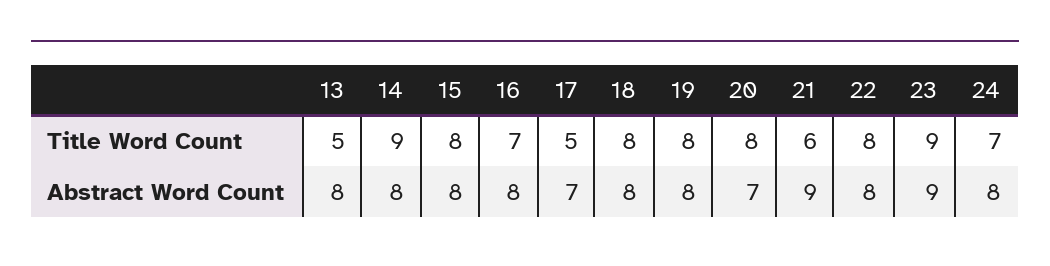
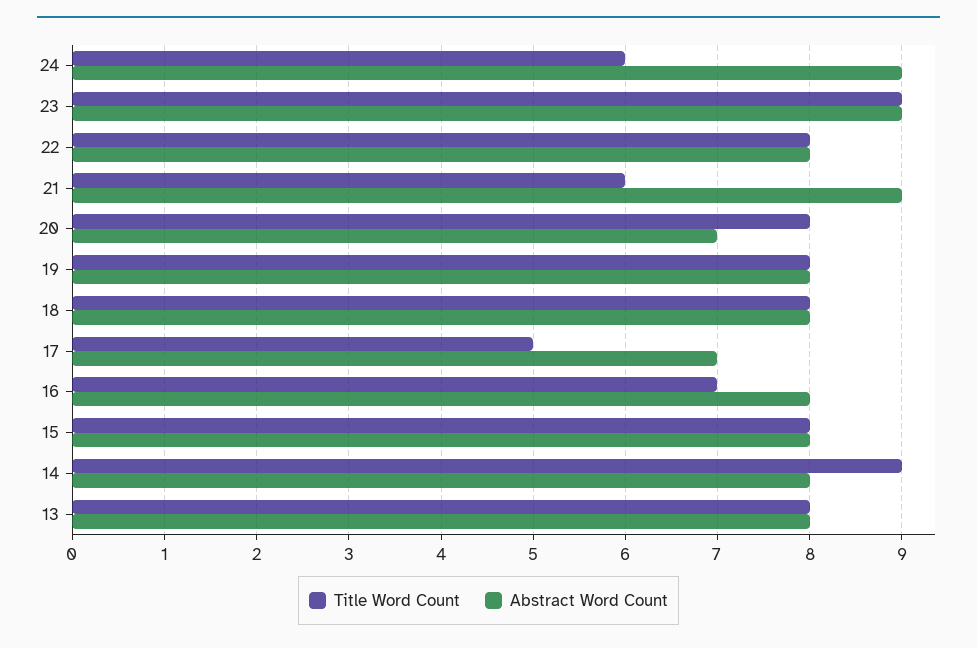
  {
    "Title Word Count": {
-     "13": 5,
+     "13": 8,
      "14": 9,
      "15": 8,
      "16": 7,
      "17": 5,
      "18": 8,
      "19": 8,
      "20": 8,
      "21": 6,
      "22": 8,
      "23": 9,
-     "24": 7
+     "24": 6
    },
    "Abstract Word Count": {
      "13": 8,
      "14": 8,
      "15": 8,
      "16": 8,
      "17": 7,
      "18": 8,
      "19": 8,
      "20": 7,
      "21": 9,
      "22": 8,
      "23": 9,
-     "24": 8
+     "24": 9
    }
  }

